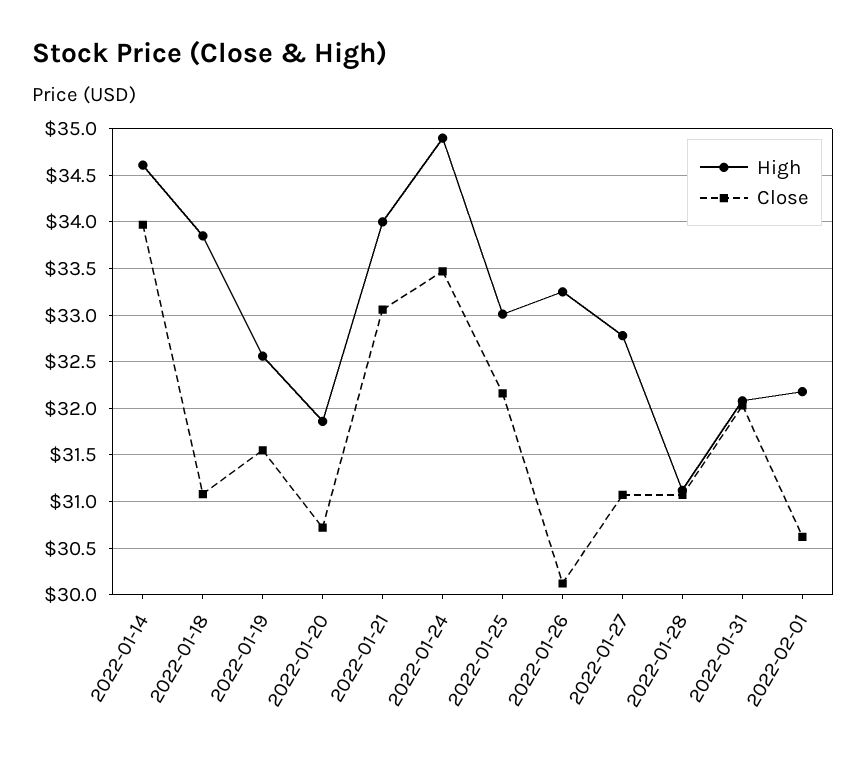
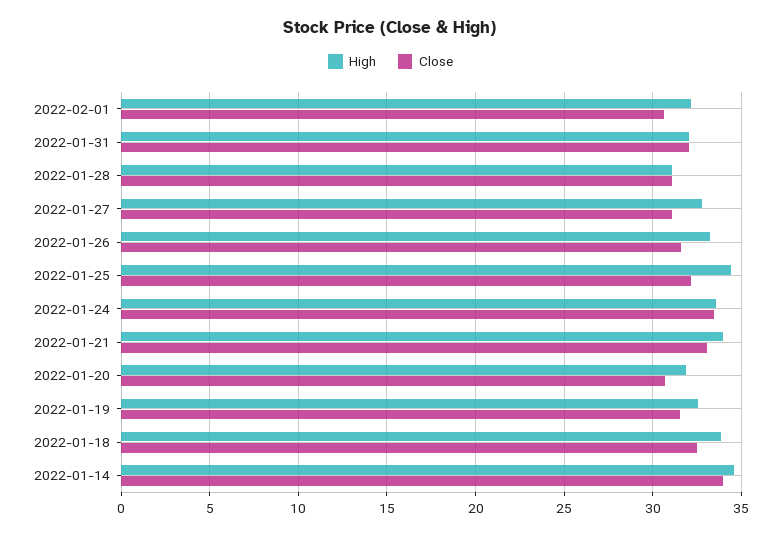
  {
    "High": {
      "2022-01-14": 34.6,
      "2022-01-18": 33.9,
      "2022-01-19": 32.6,
      "2022-01-20": 31.9,
      "2022-01-21": 34,
-     "2022-01-24": 34.9,
+     "2022-01-24": 33.5,
-     "2022-01-25": 33,
+     "2022-01-25": 34.5,
      "2022-01-26": 33.3,
      "2022-01-27": 32.8,
      "2022-01-28": 31.1,
      "2022-01-31": 32.1,
      "2022-02-01": 32.2
    },
    "Close": {
      "2022-01-14": 34,
-     "2022-01-18": 31.1,
+     "2022-01-18": 32.5,
      "2022-01-19": 31.6,
      "2022-01-20": 30.7,
      "2022-01-21": 33.1,
      "2022-01-24": 33.5,
      "2022-01-25": 32.2,
-     "2022-01-26": 30.1,
+     "2022-01-26": 31.5,
      "2022-01-27": 31.1,
      "2022-01-28": 31.1,
      "2022-01-31": 32,
      "2022-02-01": 30.6
    }
  }

